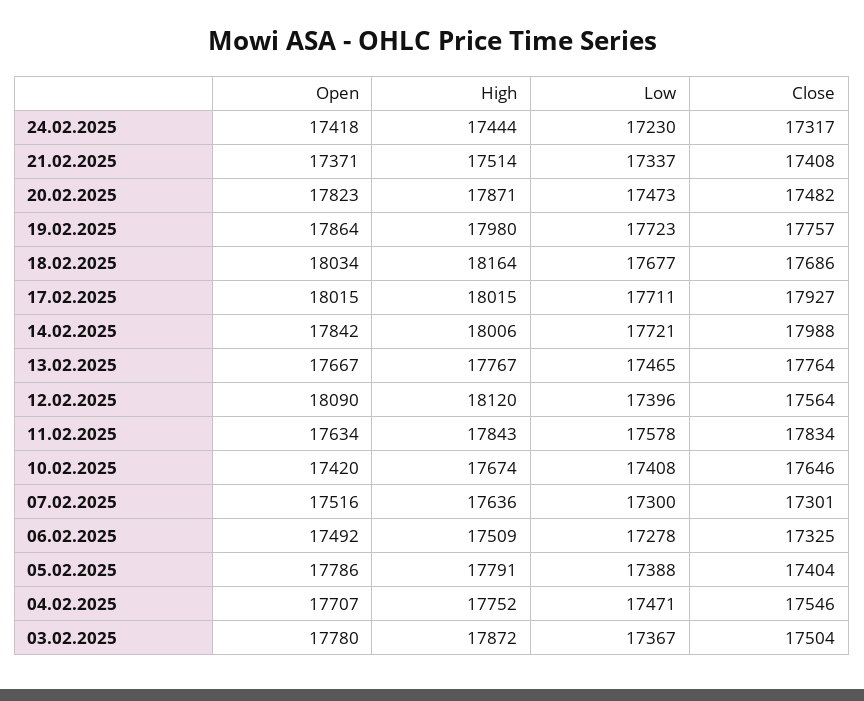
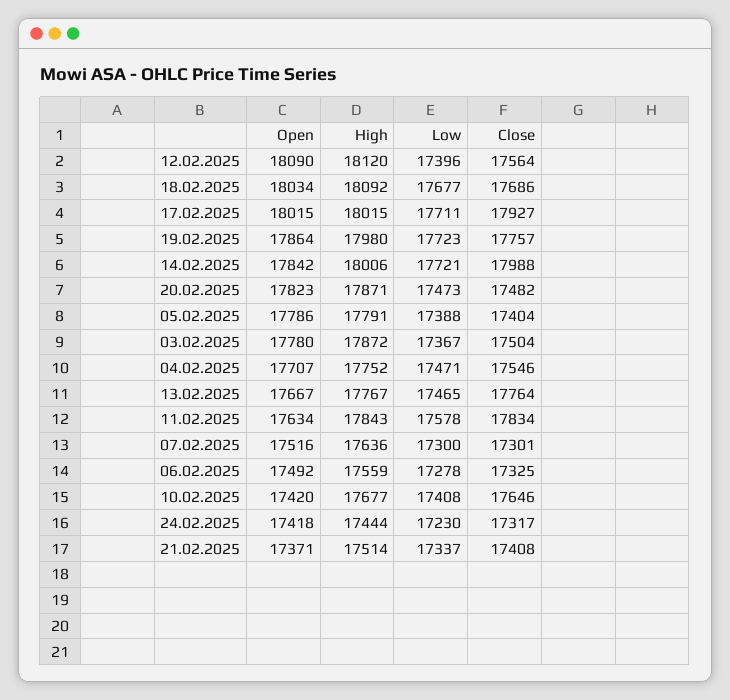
  {
    "Open": {
      "24.02.2025": 17418,
      "21.02.2025": 17371,
      "20.02.2025": 17823,
      "19.02.2025": 17864,
      "18.02.2025": 18034,
      "17.02.2025": 18015,
      "14.02.2025": 17842,
      "13.02.2025": 17667,
      "12.02.2025": 18090,
      "11.02.2025": 17634,
      "10.02.2025": 17420,
      "07.02.2025": 17516,
      "06.02.2025": 17492,
      "05.02.2025": 17786,
      "04.02.2025": 17707,
      "03.02.2025": 17780
    },
    "High": {
      "24.02.2025": 17444,
      "21.02.2025": 17514,
      "20.02.2025": 17871,
      "19.02.2025": 17980,
-     "18.02.2025": 18164,
+     "18.02.2025": 18092,
      "17.02.2025": 18015,
      "14.02.2025": 18006,
      "13.02.2025": 17767,
      "12.02.2025": 18120,
      "11.02.2025": 17843,
-     "10.02.2025": 17674,
+     "10.02.2025": 17677,
      "07.02.2025": 17636,
-     "06.02.2025": 17509,
+     "06.02.2025": 17559,
      "05.02.2025": 17791,
      "04.02.2025": 17752,
      "03.02.2025": 17872
    },
    "Low": {
      "24.02.2025": 17230,
      "21.02.2025": 17337,
      "20.02.2025": 17473,
      "19.02.2025": 17723,
      "18.02.2025": 17677,
      "17.02.2025": 17711,
      "14.02.2025": 17721,
      "13.02.2025": 17465,
      "12.02.2025": 17396,
      "11.02.2025": 17578,
      "10.02.2025": 17408,
      "07.02.2025": 17300,
      "06.02.2025": 17278,
      "05.02.2025": 17388,
      "04.02.2025": 17471,
      "03.02.2025": 17367
    },
    "Close": {
      "24.02.2025": 17317,
      "21.02.2025": 17408,
      "20.02.2025": 17482,
      "19.02.2025": 17757,
      "18.02.2025": 17686,
      "17.02.2025": 17927,
      "14.02.2025": 17988,
      "13.02.2025": 17764,
      "12.02.2025": 17564,
      "11.02.2025": 17834,
      "10.02.2025": 17646,
      "07.02.2025": 17301,
      "06.02.2025": 17325,
      "05.02.2025": 17404,
      "04.02.2025": 17546,
      "03.02.2025": 17504
    }
  }

